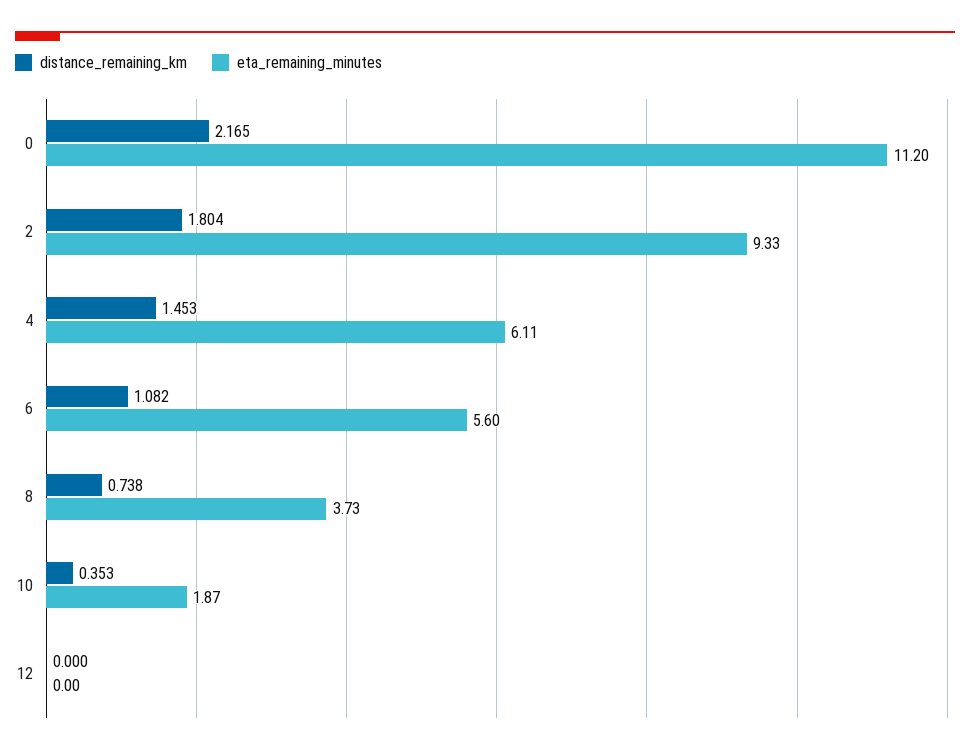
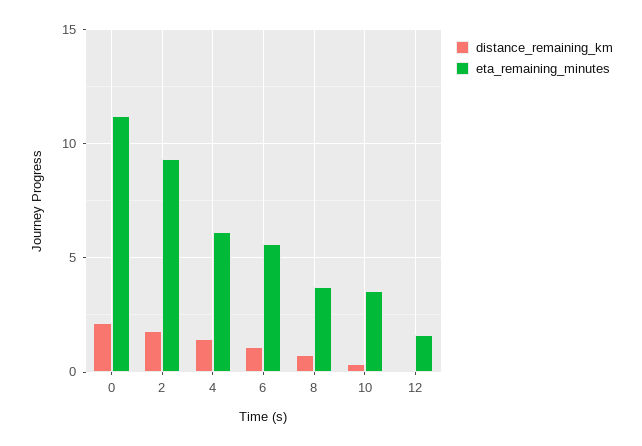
  {
    "distance_remaining_km": {
      "0": 2.165,
      "2": 1.804,
      "4": 1.453,
      "6": 1.082,
      "8": 0.738,
      "10": 0.353,
      "12": 0
    },
    "eta_remaining_minutes": {
      "0": 11.2,
      "2": 9.33,
      "4": 6.11,
      "6": 5.6,
      "8": 3.73,
-     "10": 1.87,
+     "10": 3.5,
-     "12": 0
+     "12": 1.5
    }
  }

